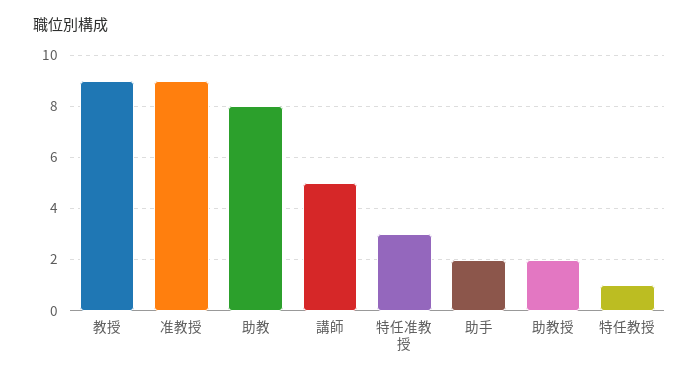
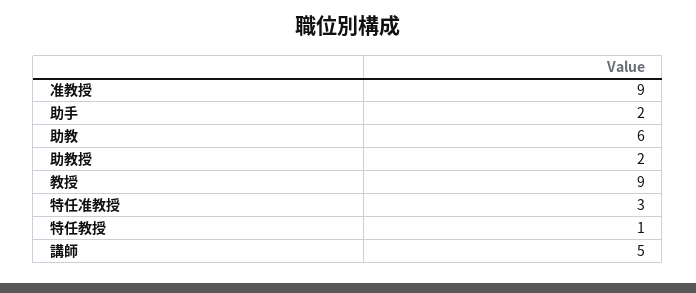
  {
    "教授": 9,
    "准教授": 9,
-   "助教": 8,
+   "助教": 6,
    "講師": 5,
    "特任准教授": 3,
    "助手": 2,
    "助教授": 2,
    "特任教授": 1
  }

